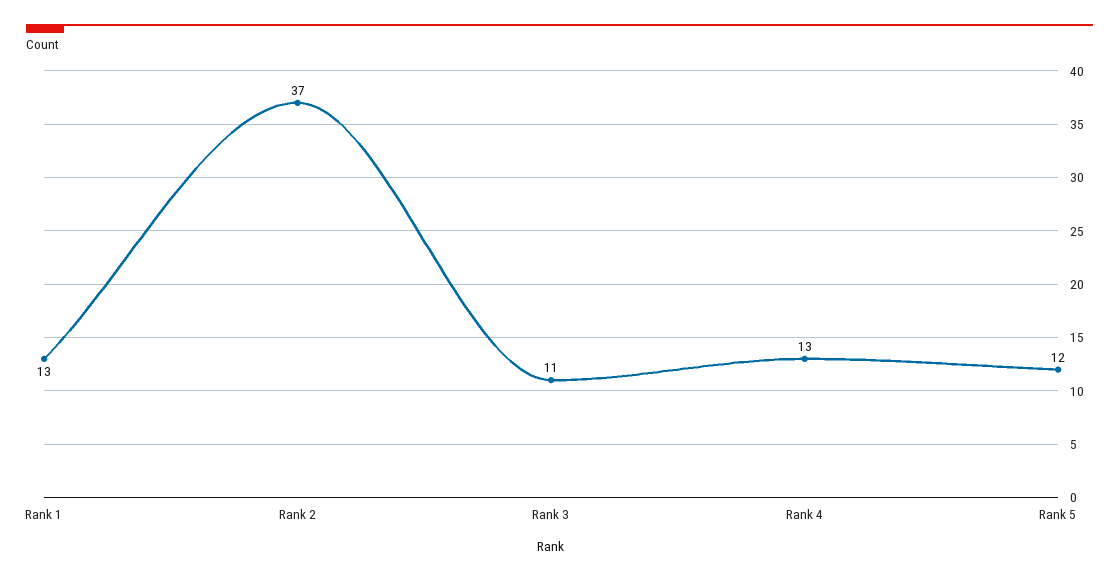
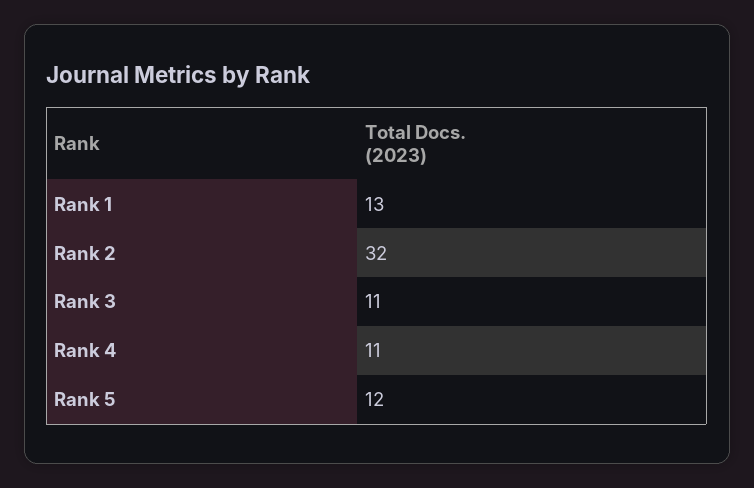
  {
    "Rank 1": 13,
-   "Rank 2": 37,
+   "Rank 2": 32,
    "Rank 3": 11,
-   "Rank 4": 13,
+   "Rank 4": 11,
    "Rank 5": 12
  }

